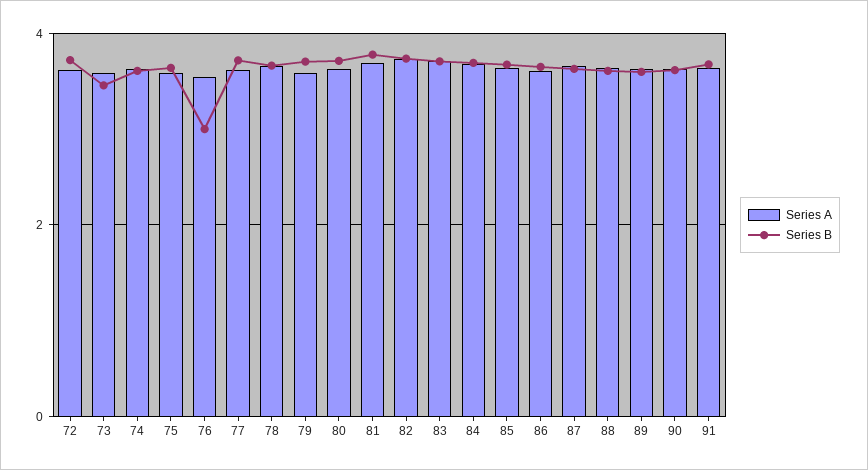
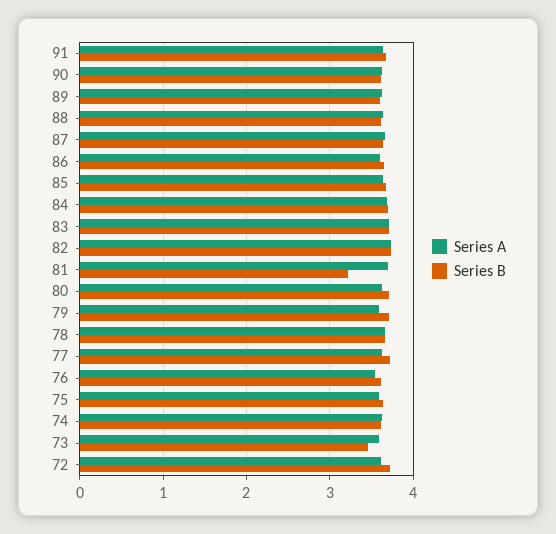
  {
    "Series A": {
      "72": 3.6,
      "73": 3.6,
      "74": 3.6,
      "75": 3.6,
      "76": 3.5,
      "77": 3.6,
      "78": 3.7,
      "79": 3.6,
      "80": 3.6,
      "81": 3.7,
      "82": 3.7,
      "83": 3.7,
      "84": 3.7,
      "85": 3.6,
      "86": 3.6,
      "87": 3.7,
      "88": 3.6,
      "89": 3.6,
      "90": 3.6,
      "91": 3.6
    },
    "Series B": {
      "72": 3.7,
      "73": 3.5,
      "74": 3.6,
      "75": 3.6,
-     "76": 3,
+     "76": 3.6,
      "77": 3.7,
      "78": 3.7,
      "79": 3.7,
      "80": 3.7,
-     "81": 3.8,
+     "81": 3.2,
      "82": 3.7,
      "83": 3.7,
      "84": 3.7,
      "85": 3.7,
      "86": 3.7,
      "87": 3.6,
      "88": 3.6,
      "89": 3.6,
      "90": 3.6,
      "91": 3.7
    }
  }

